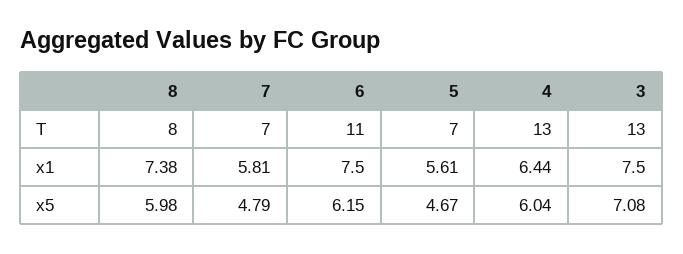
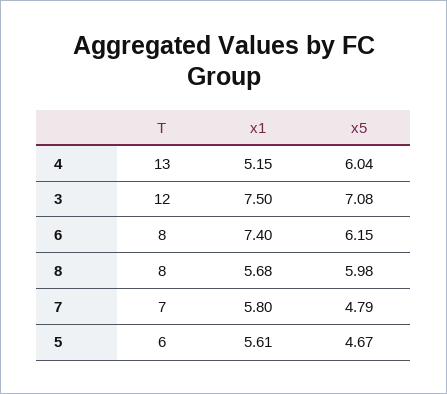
  {
    "8": {
      "T": 8,
-     "x1": 7.38,
+     "x1": 5.68,
      "x5": 5.98
    },
    "7": {
      "T": 7,
-     "x1": 5.81,
+     "x1": 5.8,
      "x5": 4.79
    },
    "6": {
-     "T": 11,
+     "T": 8,
-     "x1": 7.5,
+     "x1": 7.4,
      "x5": 6.15
    },
    "5": {
-     "T": 7,
+     "T": 6,
      "x1": 5.61,
      "x5": 4.67
    },
    "4": {
      "T": 13,
-     "x1": 6.44,
+     "x1": 5.15,
      "x5": 6.04
    },
    "3": {
-     "T": 13,
+     "T": 12,
      "x1": 7.5,
      "x5": 7.08
    }
  }

